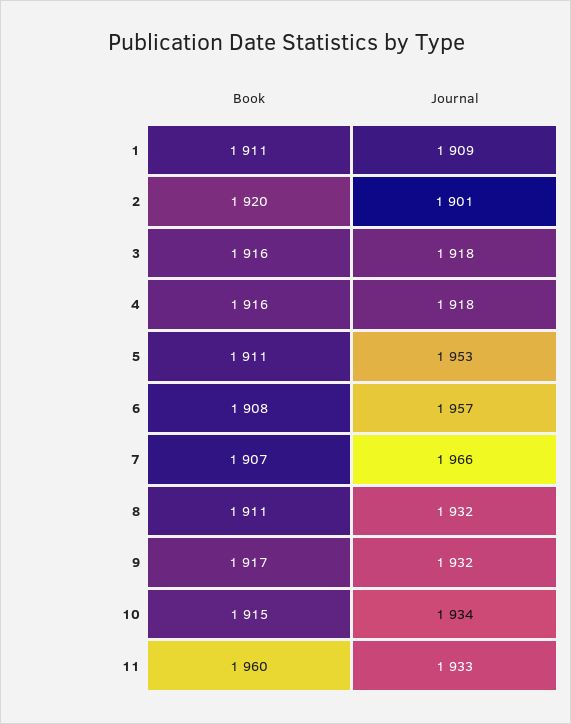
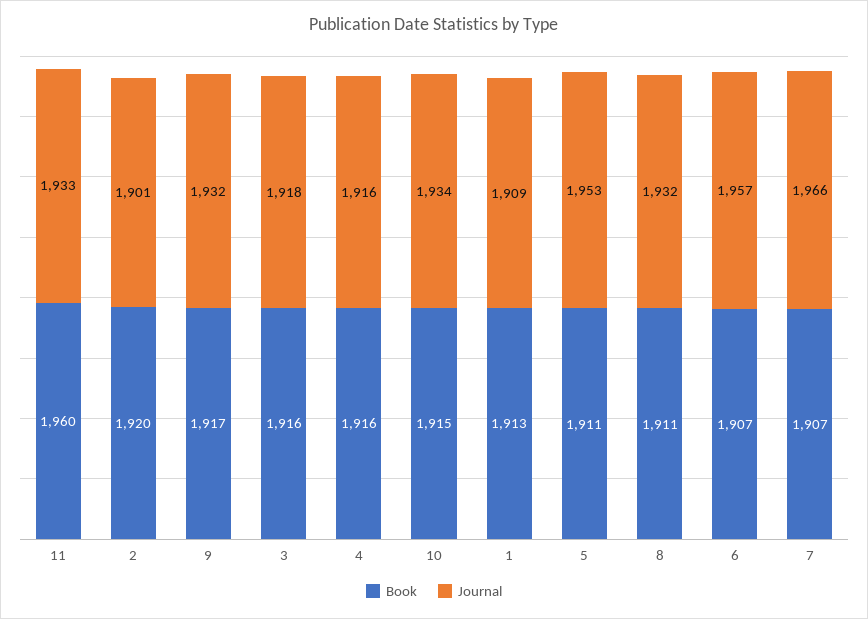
  {
    "Book": {
-     "1": 1911,
+     "1": 1913,
      "2": 1920,
      "3": 1916,
      "4": 1916,
      "5": 1911,
-     "6": 1908,
+     "6": 1907,
      "7": 1907,
      "8": 1911,
      "9": 1917,
      "10": 1915,
      "11": 1960
    },
    "Journal": {
      "1": 1909,
      "2": 1901,
      "3": 1918,
-     "4": 1918,
+     "4": 1916,
      "5": 1953,
      "6": 1957,
      "7": 1966,
      "8": 1932,
      "9": 1932,
      "10": 1934,
      "11": 1933
    }
  }

